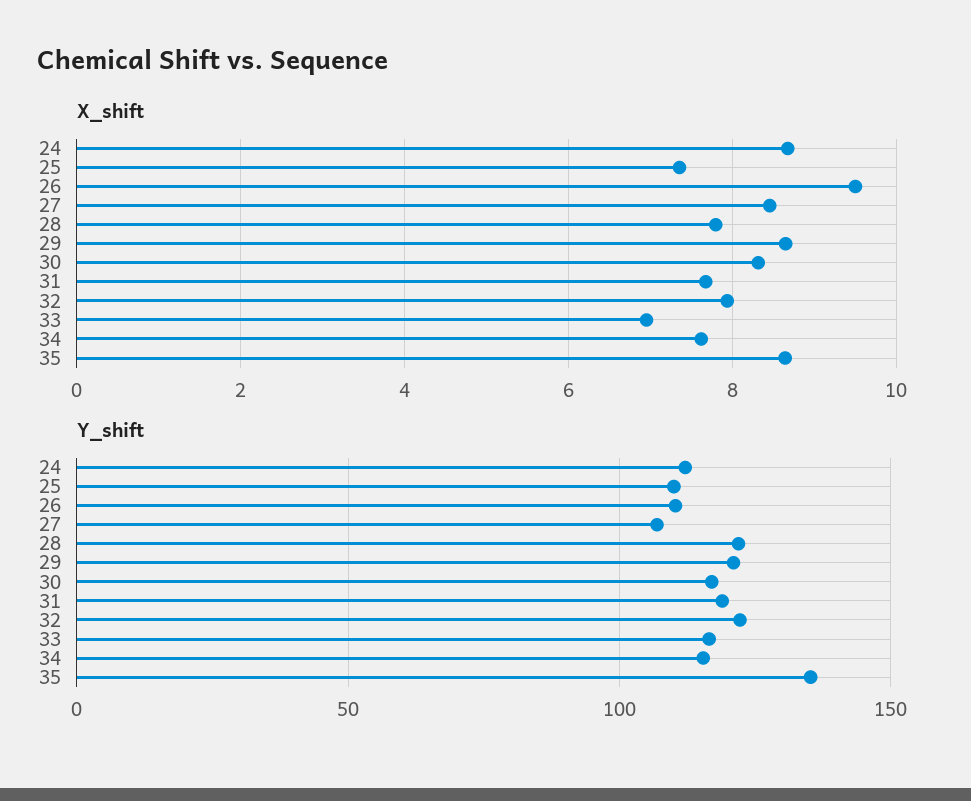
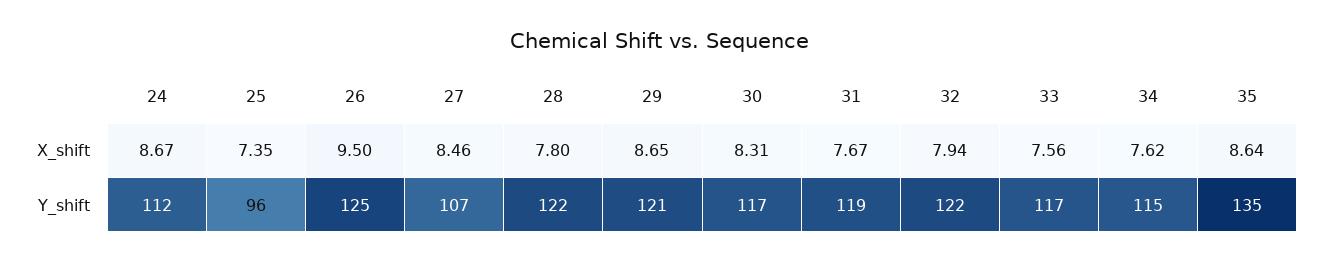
  {
    "X_shift": {
      "24": 8.67,
      "25": 7.35,
      "26": 9.5,
      "27": 8.46,
      "28": 7.8,
      "29": 8.65,
      "30": 8.31,
      "31": 7.67,
      "32": 7.94,
-     "33": 7,
+     "33": 7.56,
      "34": 7.62,
      "35": 8.64
    },
    "Y_shift": {
      "24": 112,
-     "25": 110,
+     "25": 96,
-     "26": 110,
+     "26": 125,
      "27": 107,
      "28": 122,
      "29": 121,
      "30": 117,
      "31": 119,
      "32": 122,
      "33": 117,
      "34": 115,
      "35": 135
    }
  }

